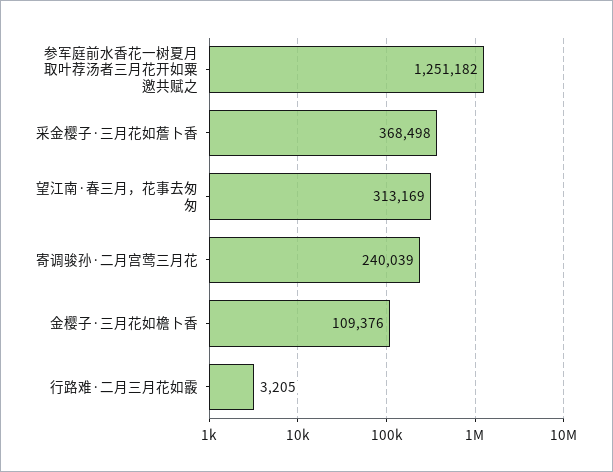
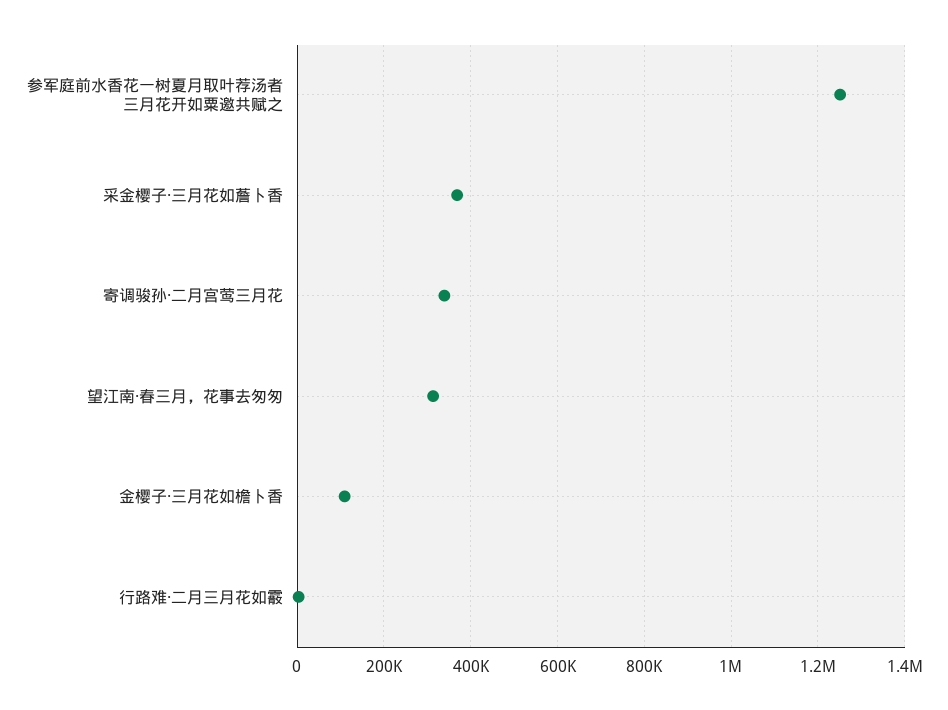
  {
    "参军庭前水香花一树夏月取叶荐汤者三月花开如粟邀共赋之": 1251182,
    "采金樱子·三月花如薝卜香": 368498,
    "望江南·春三月，花事去匆匆": 313169,
-   "寄调骏孙·二月宫莺三月花": 240039,
+   "寄调骏孙·二月宫莺三月花": 340000,
    "金樱子·三月花如檐卜香": 109376,
    "行路难·二月三月花如霰": 3205
  }

